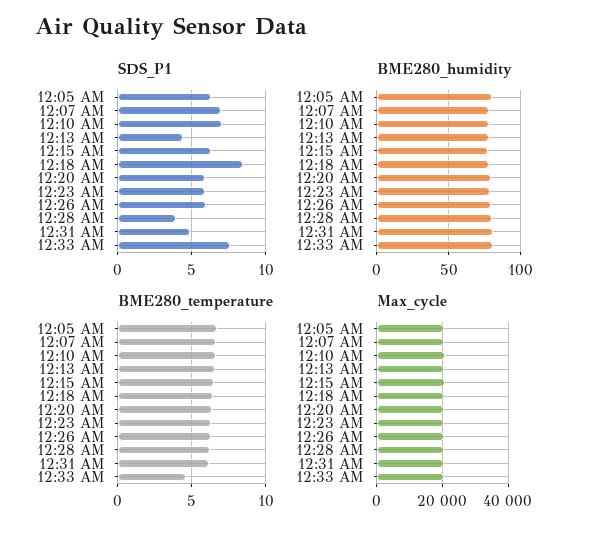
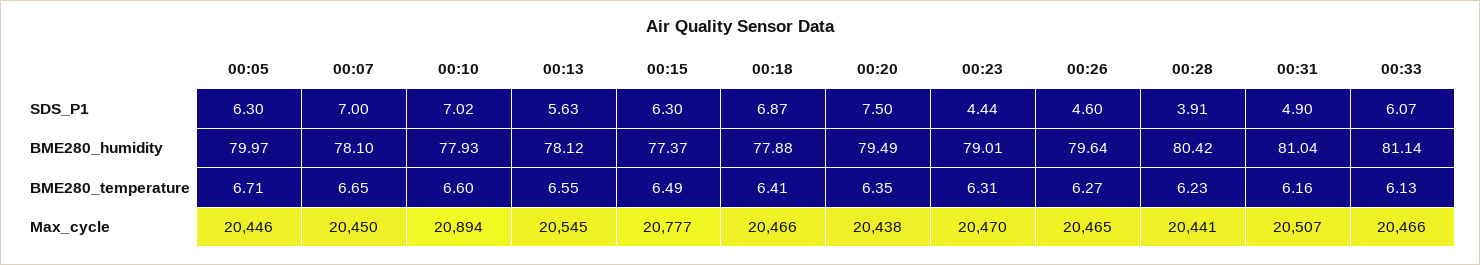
  {
    "SDS_P1": {
      "12:05 AM": 6.3,
      "12:07 AM": 7,
      "12:10 AM": 7.02,
-     "12:13 AM": 4.5,
+     "12:13 AM": 5.63,
      "12:15 AM": 6.3,
-     "12:18 AM": 8.5,
+     "12:18 AM": 6.87,
-     "12:20 AM": 6,
+     "12:20 AM": 7.5,
-     "12:23 AM": 6,
+     "12:23 AM": 4.44,
-     "12:26 AM": 6,
+     "12:26 AM": 4.6,
      "12:28 AM": 3.91,
      "12:31 AM": 4.9,
-     "12:33 AM": 7.5
+     "12:33 AM": 6.07
    },
    "BME280_humidity": {
      "12:05 AM": 79.97,
      "12:07 AM": 78.1,
      "12:10 AM": 77.93,
      "12:13 AM": 78.12,
      "12:15 AM": 77.37,
      "12:18 AM": 77.88,
      "12:20 AM": 79.49,
      "12:23 AM": 79.01,
      "12:26 AM": 79.64,
      "12:28 AM": 80.42,
      "12:31 AM": 81.04,
      "12:33 AM": 81.14
    },
    "BME280_temperature": {
      "12:05 AM": 6.71,
      "12:07 AM": 6.65,
      "12:10 AM": 6.6,
      "12:13 AM": 6.55,
      "12:15 AM": 6.49,
      "12:18 AM": 6.41,
      "12:20 AM": 6.35,
      "12:23 AM": 6.31,
      "12:26 AM": 6.27,
      "12:28 AM": 6.23,
      "12:31 AM": 6.16,
-     "12:33 AM": 4.5
+     "12:33 AM": 6.13
    },
    "Max_cycle": {
      "12:05 AM": 20446,
      "12:07 AM": 20450,
      "12:10 AM": 20894,
      "12:13 AM": 20545,
      "12:15 AM": 20777,
      "12:18 AM": 20466,
      "12:20 AM": 20438,
      "12:23 AM": 20470,
      "12:26 AM": 20465,
      "12:28 AM": 20441,
      "12:31 AM": 20507,
      "12:33 AM": 20466
    }
  }

